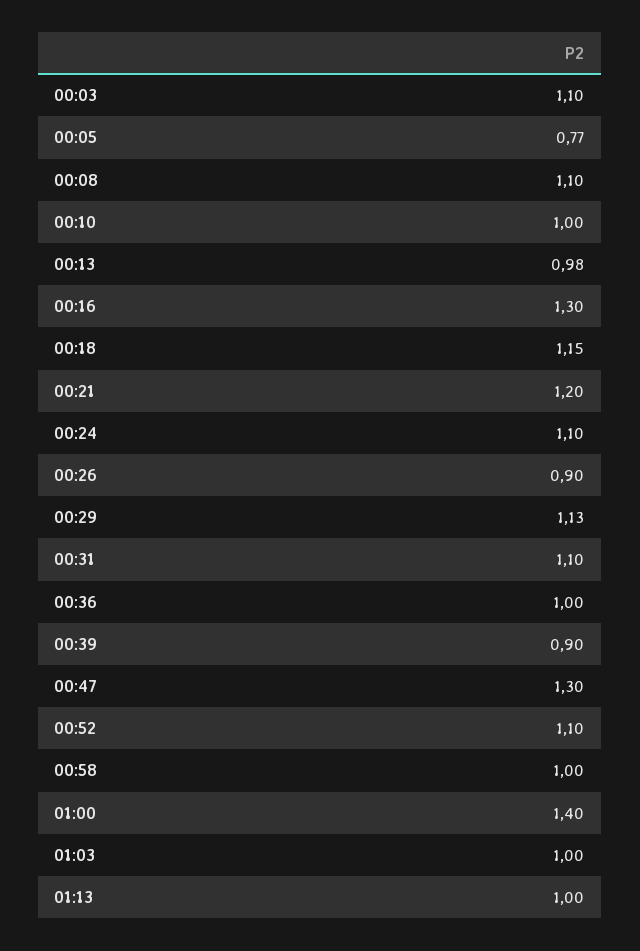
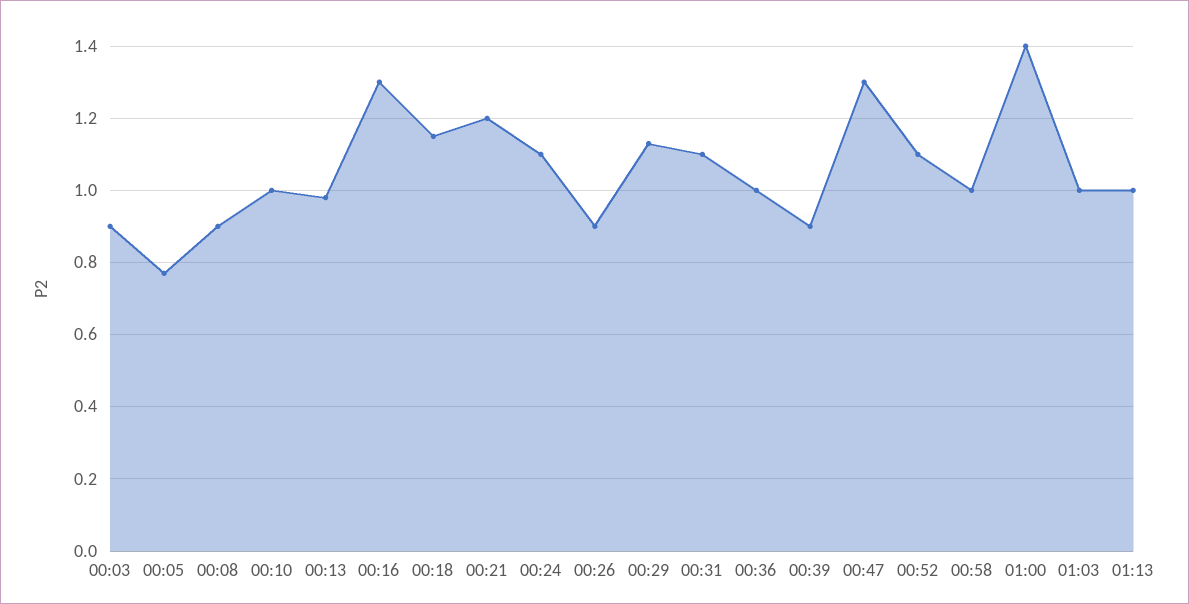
  {
-   "00:03": 1.1,
+   "00:03": 0.9,
    "00:05": 0.77,
-   "00:08": 1.1,
+   "00:08": 0.9,
    "00:10": 1,
    "00:13": 0.98,
    "00:16": 1.3,
    "00:18": 1.15,
    "00:21": 1.2,
    "00:24": 1.1,
    "00:26": 0.9,
    "00:29": 1.13,
    "00:31": 1.1,
    "00:36": 1,
    "00:39": 0.9,
    "00:47": 1.3,
    "00:52": 1.1,
    "00:58": 1,
    "01:00": 1.4,
    "01:03": 1,
    "01:13": 1
  }

